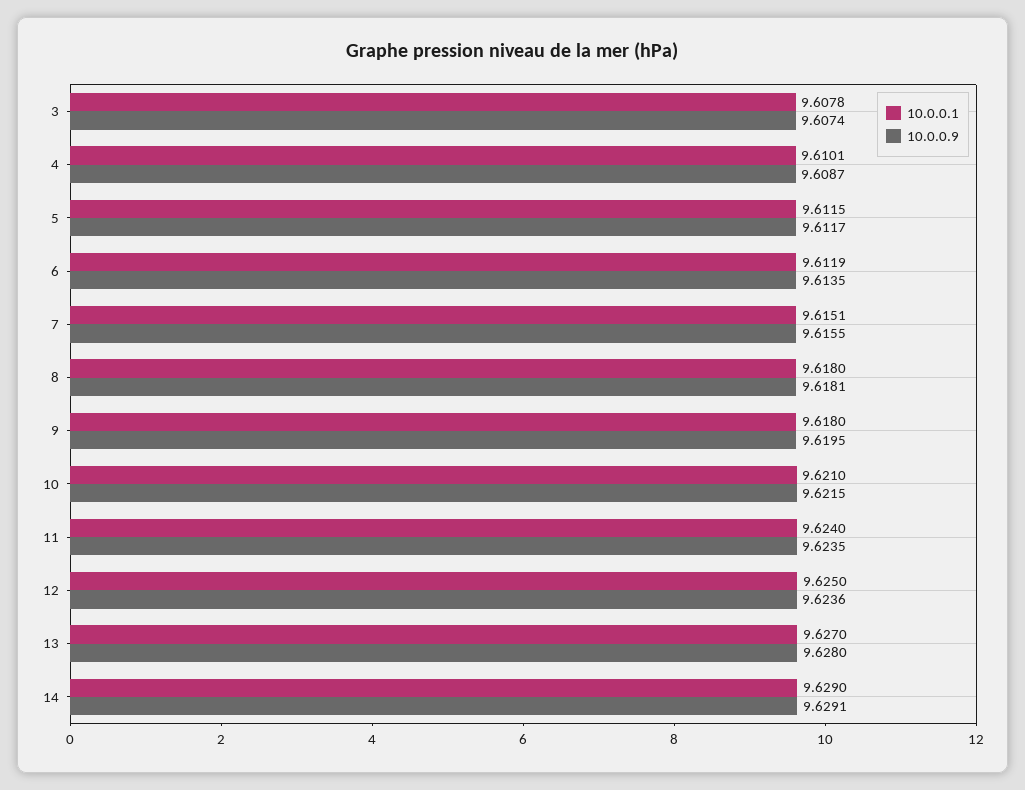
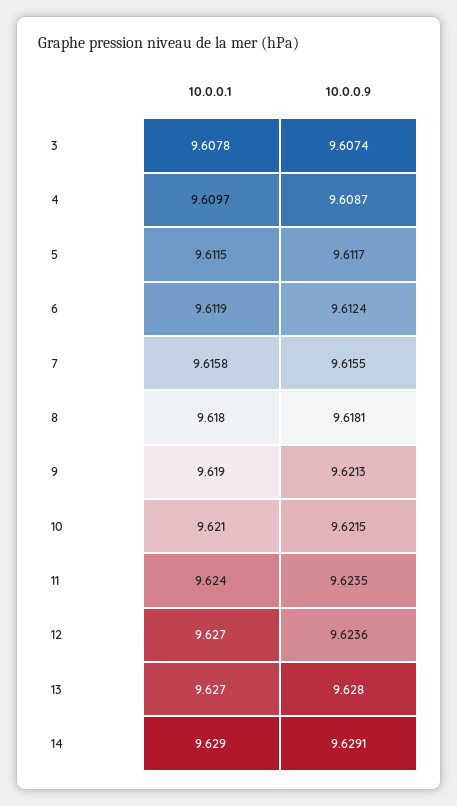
  {
    "10.0.0.1": {
      "3": 9.6078,
-     "4": 9.6101,
+     "4": 9.6097,
      "5": 9.6115,
      "6": 9.6119,
-     "7": 9.6151,
+     "7": 9.6158,
      "8": 9.618,
-     "9": 9.618,
+     "9": 9.619,
      "10": 9.621,
      "11": 9.624,
-     "12": 9.625,
+     "12": 9.627,
      "13": 9.627,
      "14": 9.629
    },
    "10.0.0.9": {
      "3": 9.6074,
      "4": 9.6087,
      "5": 9.6117,
-     "6": 9.6135,
+     "6": 9.6124,
      "7": 9.6155,
      "8": 9.6181,
-     "9": 9.6195,
+     "9": 9.6213,
      "10": 9.6215,
      "11": 9.6235,
      "12": 9.6236,
      "13": 9.628,
      "14": 9.6291
    }
  }

